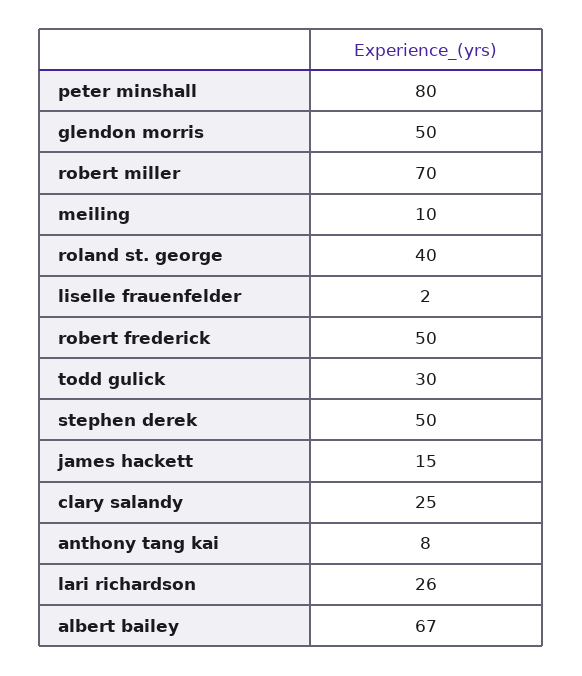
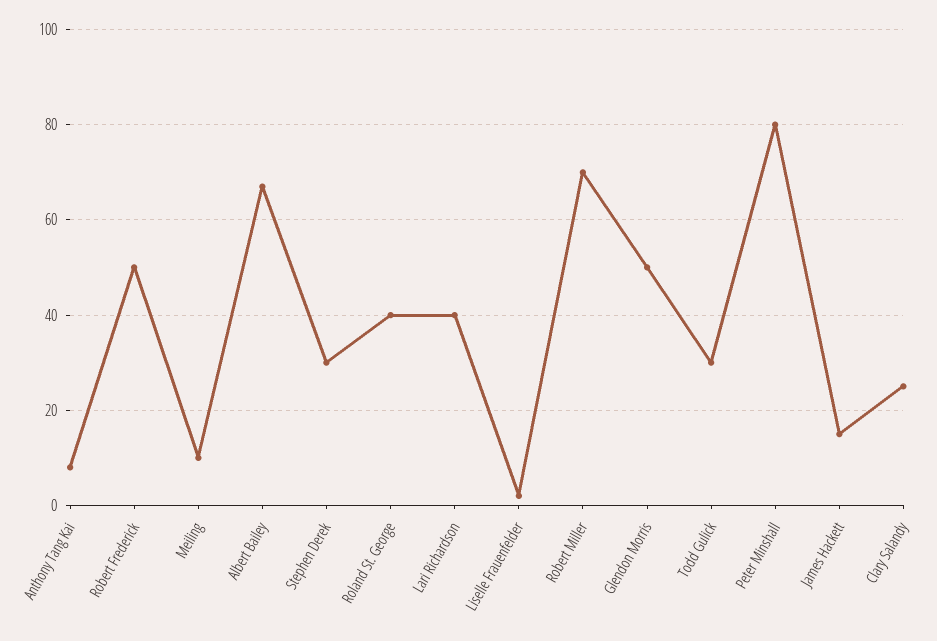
  {
    "peter minshall": 80,
    "glendon morris": 50,
    "robert miller": 70,
    "meiling": 10,
    "roland st. george": 40,
    "liselle frauenfelder": 2,
    "robert frederick": 50,
    "todd gulick": 30,
-   "stephen derek": 50,
+   "stephen derek": 30,
    "james hackett": 15,
    "clary salandy": 25,
    "anthony tang kai": 8,
-   "lari richardson": 26,
+   "lari richardson": 40,
    "albert bailey": 67
  }

